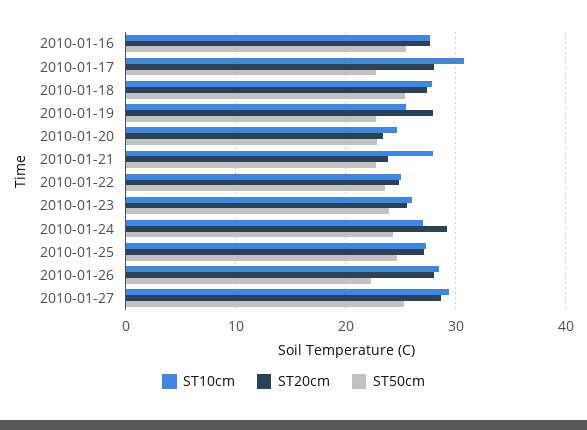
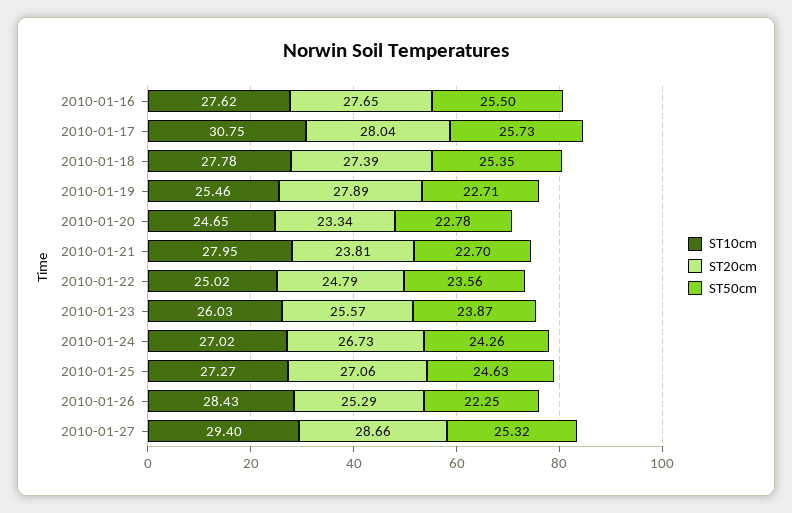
  {
    "ST10cm": {
      "2010-01-16": 27.62,
      "2010-01-17": 30.75,
      "2010-01-18": 27.78,
      "2010-01-19": 25.46,
      "2010-01-20": 24.65,
      "2010-01-21": 27.95,
      "2010-01-22": 25.02,
      "2010-01-23": 26.03,
      "2010-01-24": 27.02,
      "2010-01-25": 27.27,
      "2010-01-26": 28.43,
      "2010-01-27": 29.4
    },
    "ST20cm": {
      "2010-01-16": 27.65,
      "2010-01-17": 28.04,
      "2010-01-18": 27.39,
      "2010-01-19": 27.89,
      "2010-01-20": 23.34,
      "2010-01-21": 23.81,
      "2010-01-22": 24.79,
      "2010-01-23": 25.57,
-     "2010-01-24": 29,
+     "2010-01-24": 26.73,
      "2010-01-25": 27.06,
-     "2010-01-26": 28,
+     "2010-01-26": 25.29,
      "2010-01-27": 28.66
    },
    "ST50cm": {
      "2010-01-16": 25.5,
-     "2010-01-17": 23,
+     "2010-01-17": 25.73,
      "2010-01-18": 25.35,
      "2010-01-19": 22.71,
      "2010-01-20": 22.78,
      "2010-01-21": 22.7,
      "2010-01-22": 23.56,
      "2010-01-23": 23.87,
      "2010-01-24": 24.26,
      "2010-01-25": 24.63,
      "2010-01-26": 22.25,
      "2010-01-27": 25.32
    }
  }

